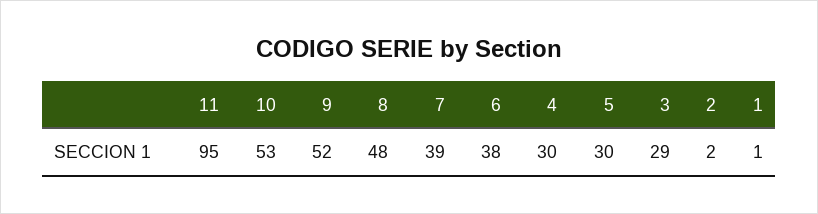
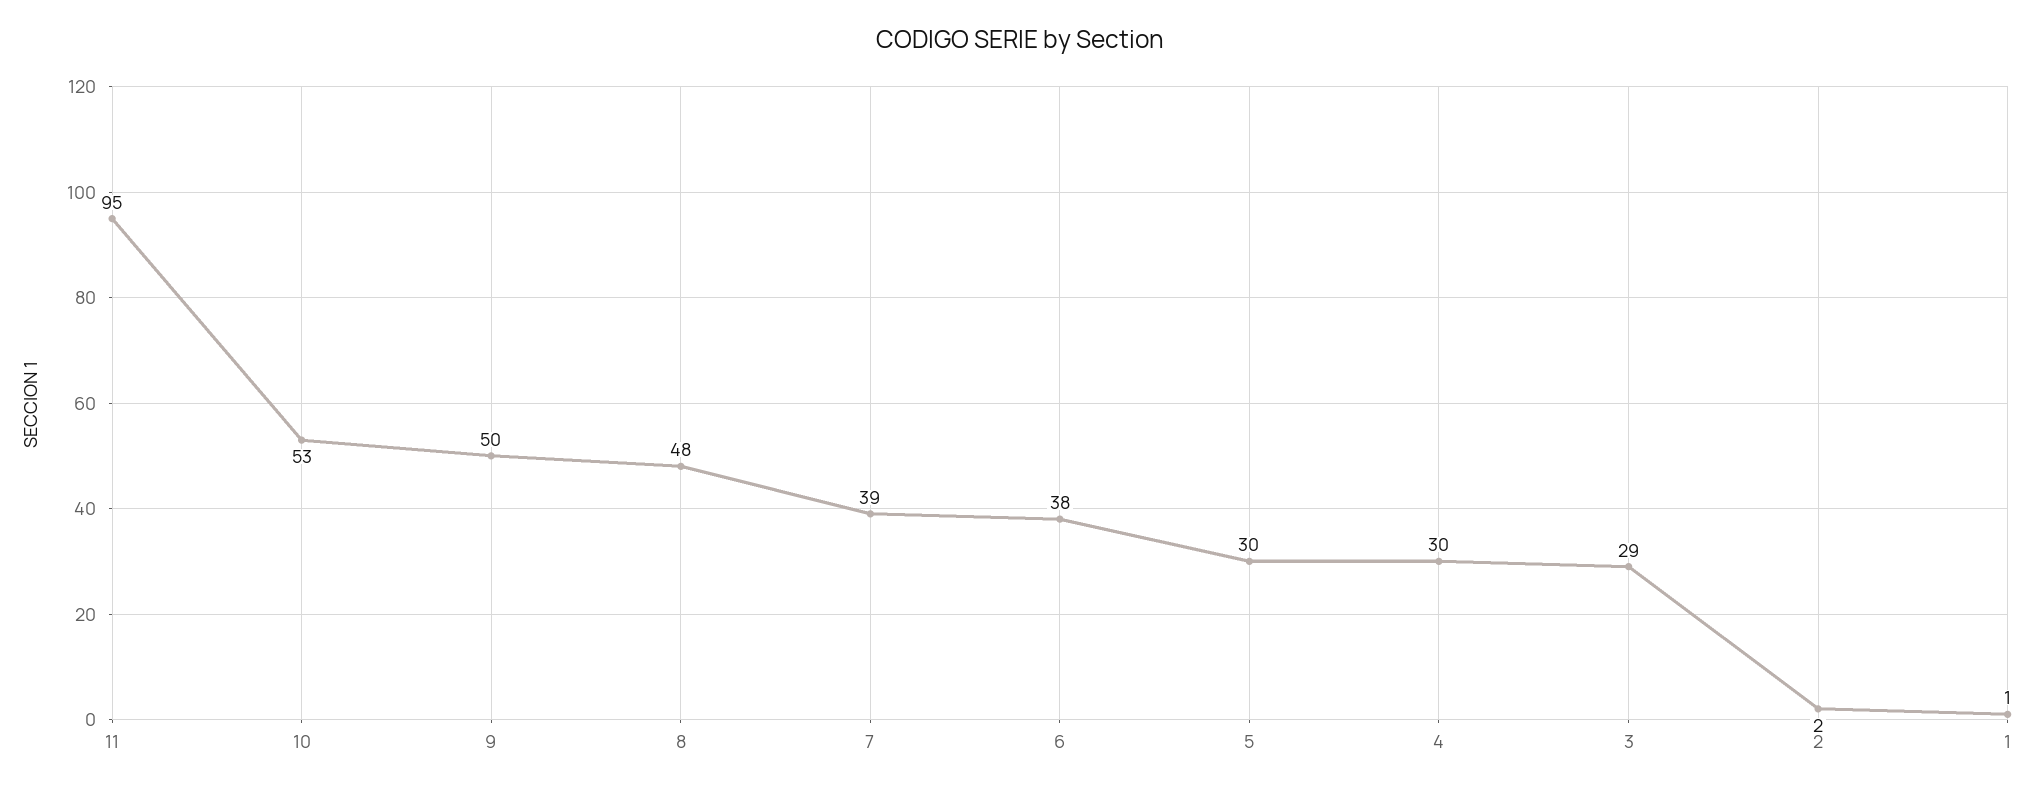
  {
    "11": 95,
    "10": 53,
-   "9": 52,
+   "9": 50,
    "8": 48,
    "7": 39,
    "6": 38,
    "4": 30,
    "5": 30,
    "3": 29,
    "2": 2,
    "1": 1
  }

